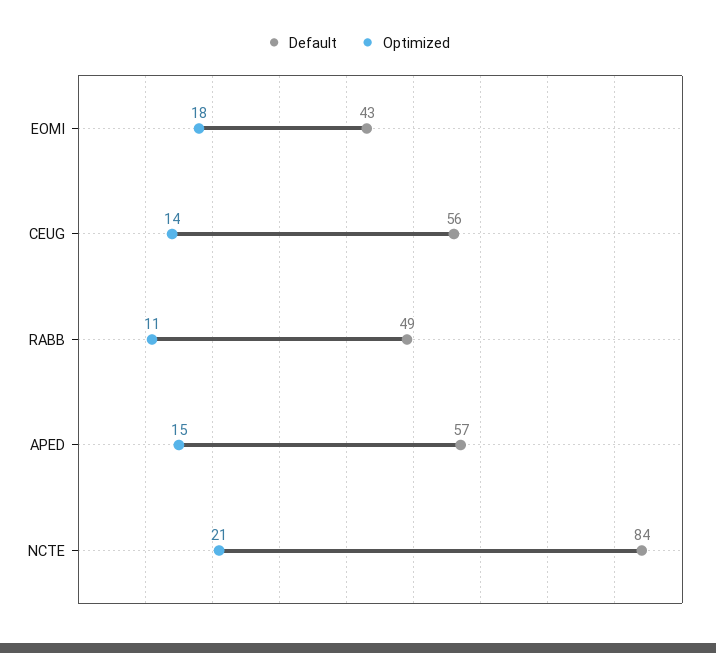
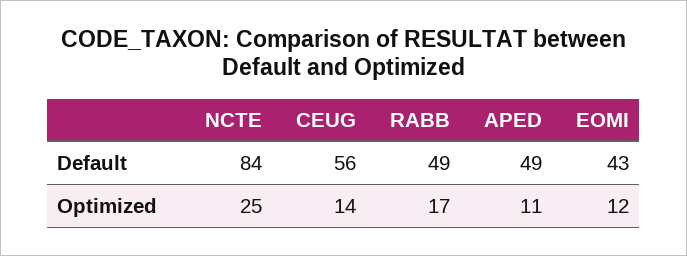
  {
    "Default": {
      "EOMI": 43,
      "CEUG": 56,
      "RABB": 49,
-     "APED": 57,
+     "APED": 49,
      "NCTE": 84
    },
    "Optimized": {
-     "EOMI": 18,
+     "EOMI": 12,
      "CEUG": 14,
-     "RABB": 11,
+     "RABB": 17,
-     "APED": 15,
+     "APED": 11,
-     "NCTE": 21
+     "NCTE": 25
    }
  }

